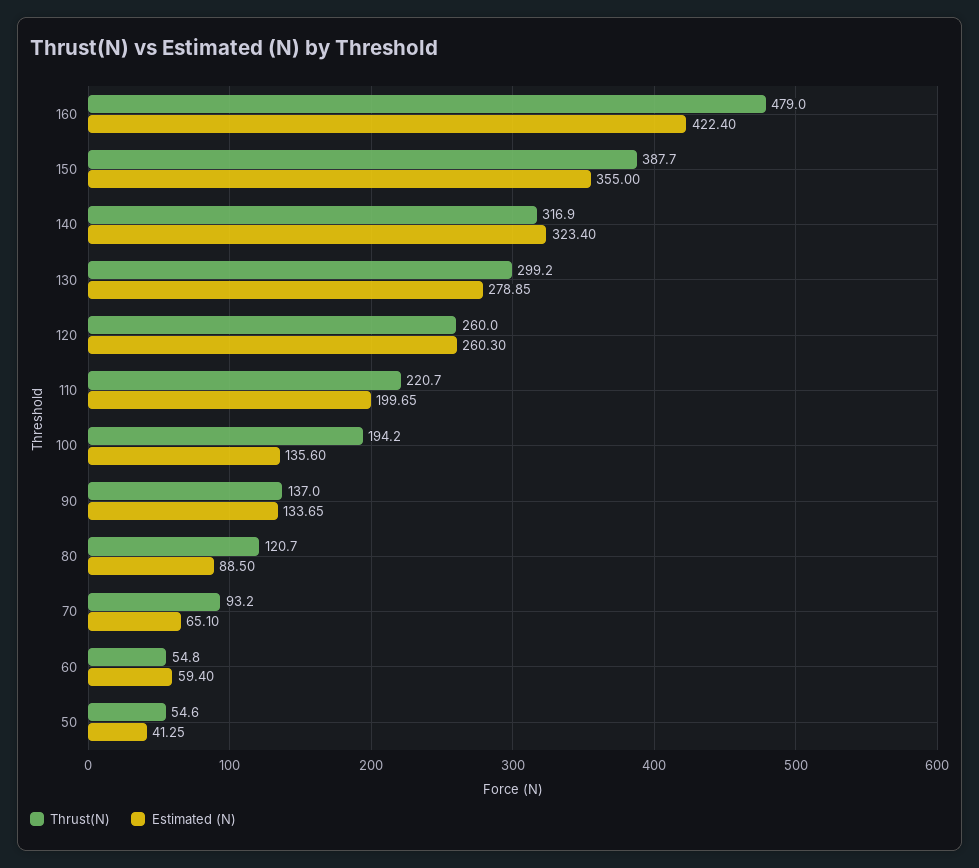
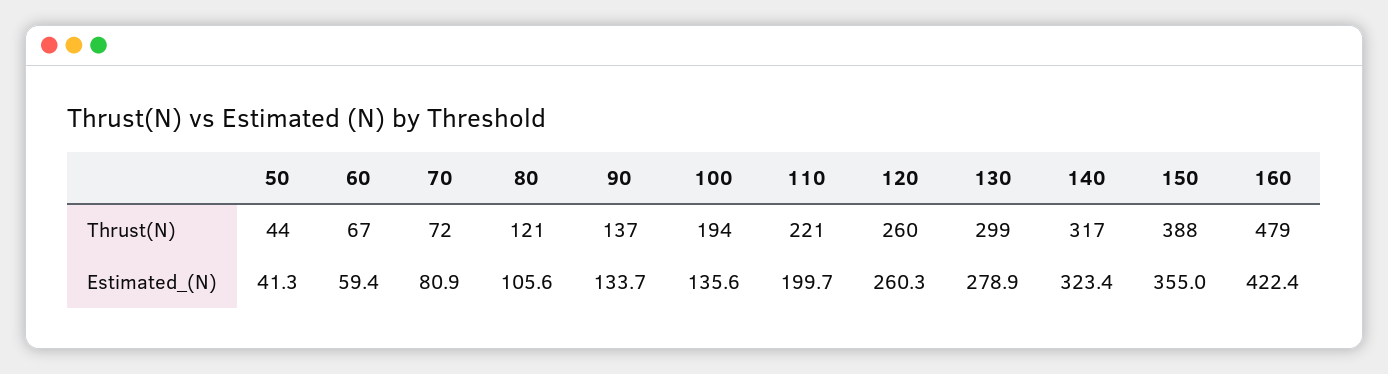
  {
    "Thrust(N)": {
      "160": 479,
      "150": 387.7,
      "140": 316.9,
      "130": 299.2,
      "120": 260,
      "110": 220.7,
      "100": 194.2,
      "90": 137,
      "80": 120.7,
-     "70": 93.2,
+     "70": 72,
-     "60": 54.8,
+     "60": 67,
-     "50": 54.6
+     "50": 44
    },
    "Estimated (N)": {
      "160": 422.4,
      "150": 355,
      "140": 323.4,
      "130": 278.85,
      "120": 260.3,
      "110": 199.65,
      "100": 135.6,
      "90": 133.65,
-     "80": 88.5,
+     "80": 105.6,
-     "70": 65.1,
+     "70": 80.9,
      "60": 59.4,
      "50": 41.25
    }
  }

